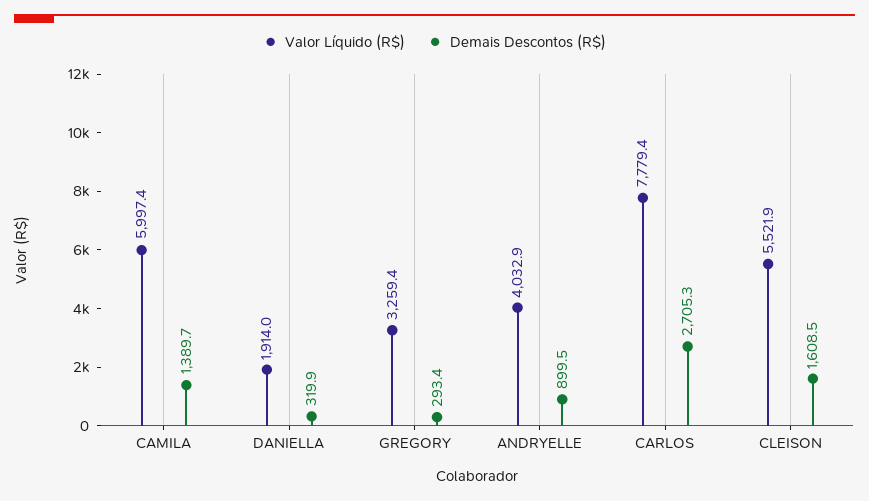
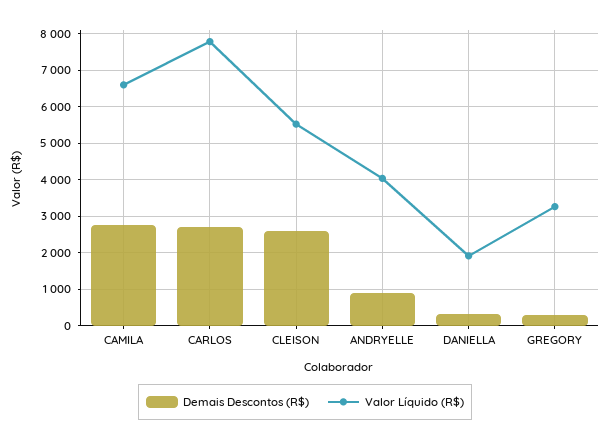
  {
    "Valor Líquido (R$)": {
-     "CAMILA": 5997.4,
+     "CAMILA": 6600,
      "DANIELLA": 1914,
      "GREGORY": 3259.4,
      "ANDRYELLE": 4032.9,
      "CARLOS": 7779.4,
      "CLEISON": 5521.9
    },
    "Demais Descontos (R$)": {
-     "CAMILA": 1389.7,
+     "CAMILA": 2800,
      "DANIELLA": 319.9,
      "GREGORY": 293.4,
      "ANDRYELLE": 899.5,
      "CARLOS": 2705.3,
-     "CLEISON": 1608.5
+     "CLEISON": 2600
    }
  }

